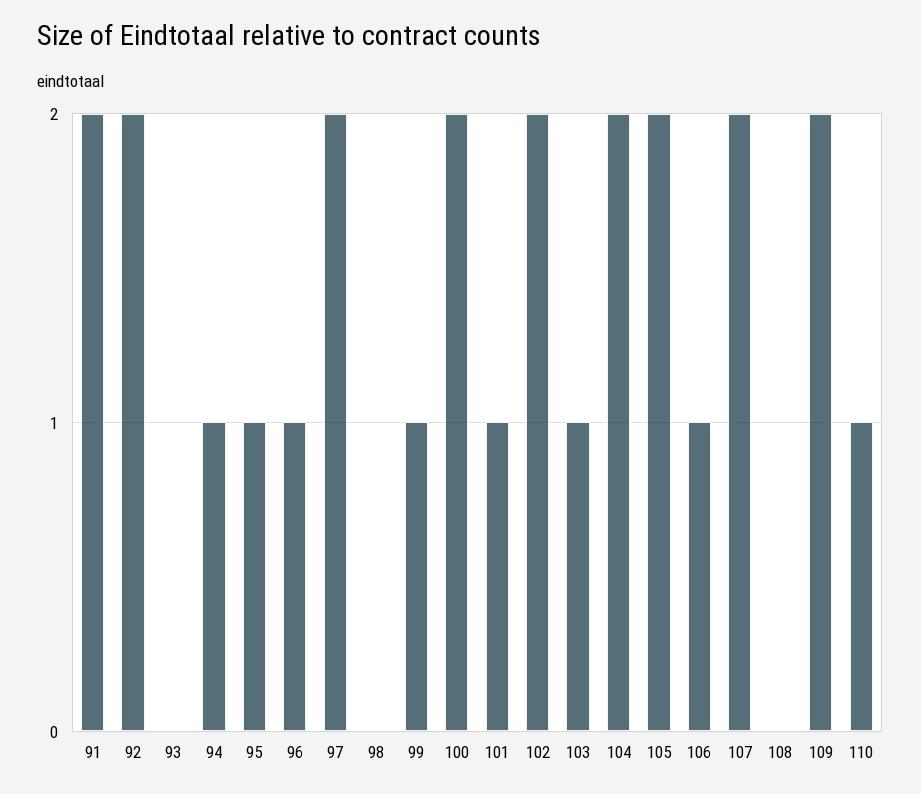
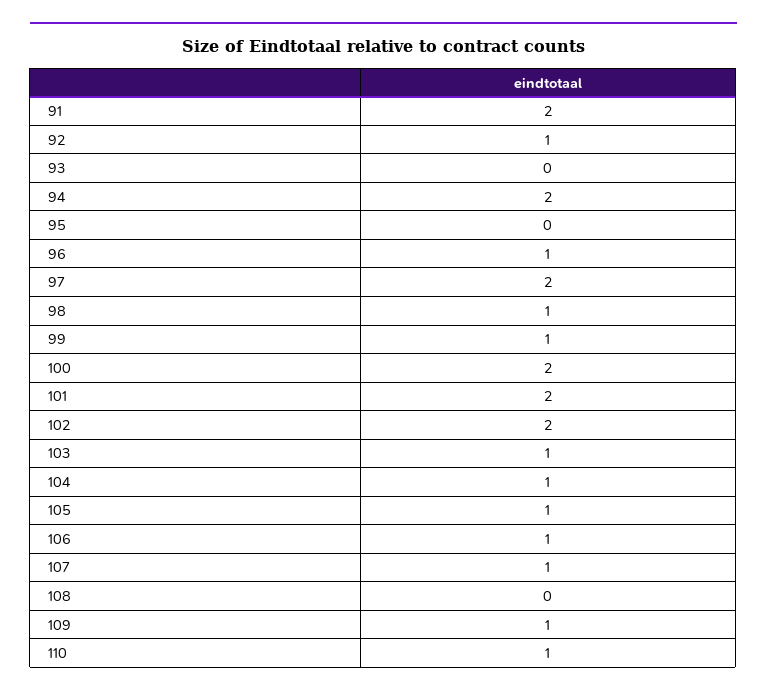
  {
    "91": 2,
-   "92": 2,
+   "92": 1,
    "93": 0,
-   "94": 1,
+   "94": 2,
-   "95": 1,
+   "95": 0,
    "96": 1,
    "97": 2,
-   "98": 0,
+   "98": 1,
    "99": 1,
    "100": 2,
-   "101": 1,
+   "101": 2,
    "102": 2,
    "103": 1,
-   "104": 2,
+   "104": 1,
-   "105": 2,
+   "105": 1,
    "106": 1,
-   "107": 2,
+   "107": 1,
    "108": 0,
-   "109": 2,
+   "109": 1,
    "110": 1
  }

